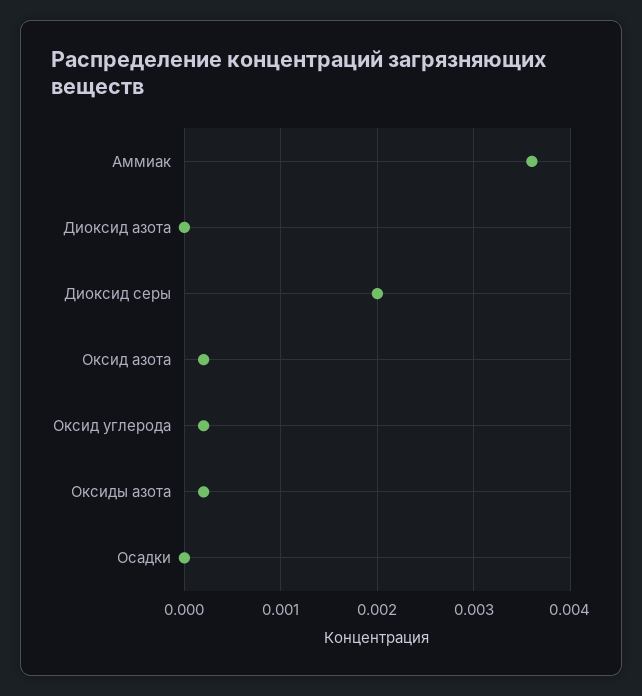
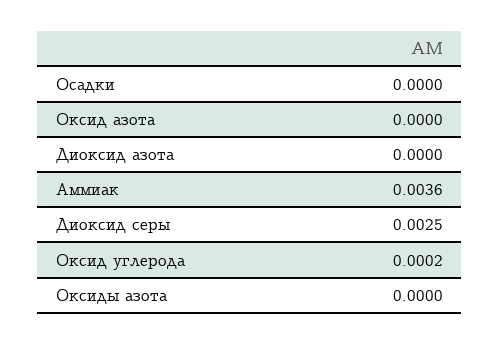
  {
    "Аммиак": 0.0036,
    "Диоксид азота": 0,
-   "Диоксид серы": 0.002,
+   "Диоксид серы": 0.0025,
-   "Оксид азота": 0.0002,
+   "Оксид азота": 0,
    "Оксид углерода": 0.0002,
-   "Оксиды азота": 0.0002,
+   "Оксиды азота": 0,
    "Осадки": 0
  }

